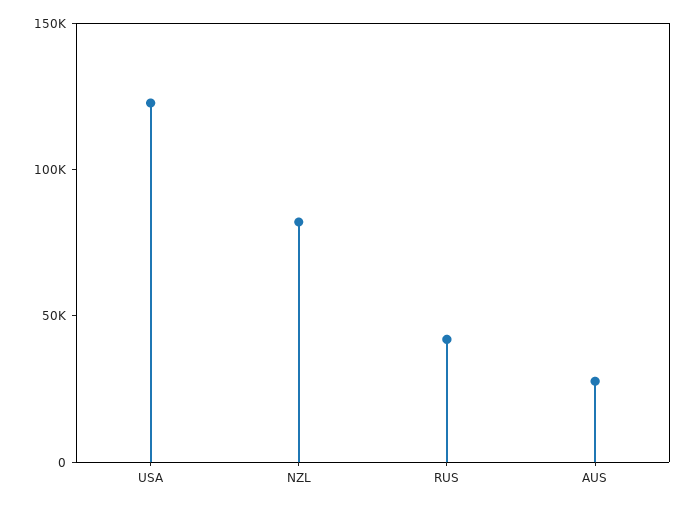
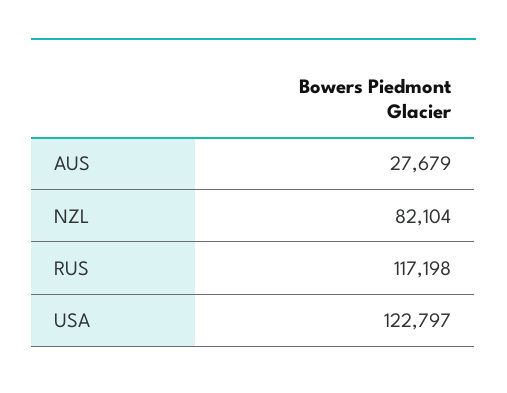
  {
    "USA": 122797,
    "NZL": 82104,
-   "RUS": 40000,
+   "RUS": 117198,
    "AUS": 27679
  }

